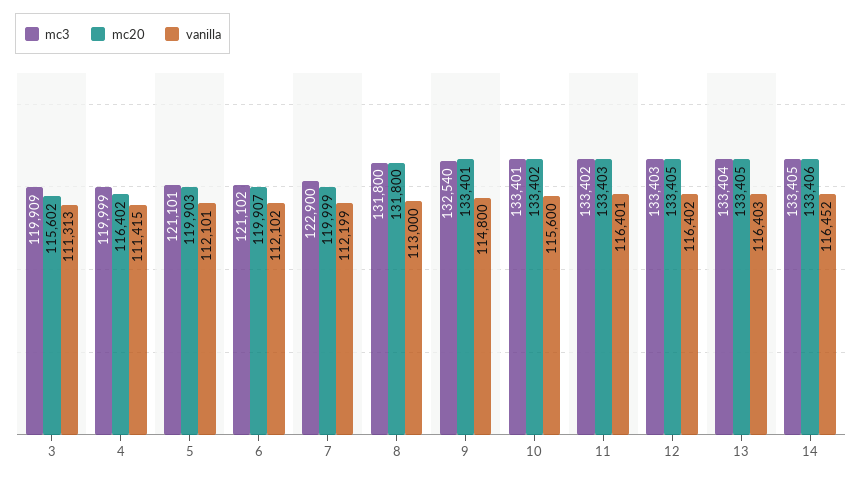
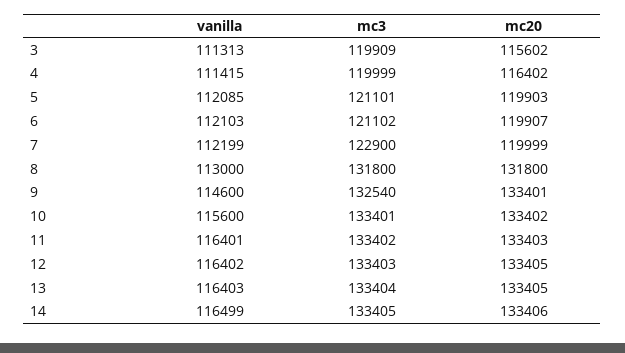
  {
    "mc3": {
      "3": 119909,
      "4": 119999,
      "5": 121101,
      "6": 121102,
      "7": 122900,
      "8": 131800,
      "9": 132540,
      "10": 133401,
      "11": 133402,
      "12": 133403,
      "13": 133404,
      "14": 133405
    },
    "mc20": {
      "3": 115602,
      "4": 116402,
      "5": 119903,
      "6": 119907,
      "7": 119999,
      "8": 131800,
      "9": 133401,
      "10": 133402,
      "11": 133403,
      "12": 133405,
      "13": 133405,
      "14": 133406
    },
    "vanilla": {
      "3": 111313,
      "4": 111415,
-     "5": 112101,
+     "5": 112085,
-     "6": 112102,
+     "6": 112103,
      "7": 112199,
      "8": 113000,
-     "9": 114800,
+     "9": 114600,
      "10": 115600,
      "11": 116401,
      "12": 116402,
      "13": 116403,
-     "14": 116452
+     "14": 116499
    }
  }

